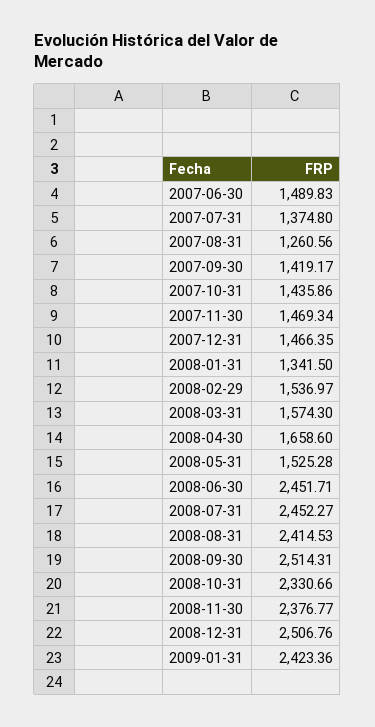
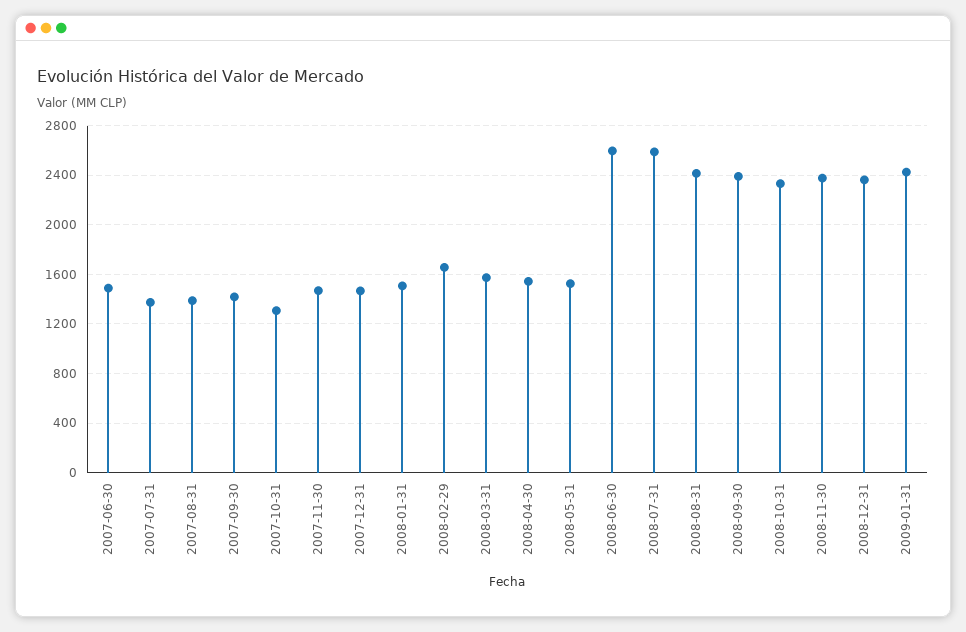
  {
    "2007-06-30": 1489.83,
    "2007-07-31": 1374.8,
-   "2007-08-31": 1260.56,
+   "2007-08-31": 1400,
    "2007-09-30": 1419.17,
-   "2007-10-31": 1435.86,
+   "2007-10-31": 1300,
    "2007-11-30": 1469.34,
    "2007-12-31": 1466.35,
-   "2008-01-31": 1341.5,
+   "2008-01-31": 1500,
-   "2008-02-29": 1536.97,
+   "2008-02-29": 1650,
    "2008-03-31": 1574.3,
-   "2008-04-30": 1658.6,
+   "2008-04-30": 1550,
    "2008-05-31": 1525.28,
-   "2008-06-30": 2451.71,
+   "2008-06-30": 2600,
-   "2008-07-31": 2452.27,
+   "2008-07-31": 2600,
    "2008-08-31": 2414.53,
-   "2008-09-30": 2514.31,
+   "2008-09-30": 2400,
    "2008-10-31": 2330.66,
    "2008-11-30": 2376.77,
-   "2008-12-31": 2506.76,
+   "2008-12-31": 2350,
    "2009-01-31": 2423.36
  }

